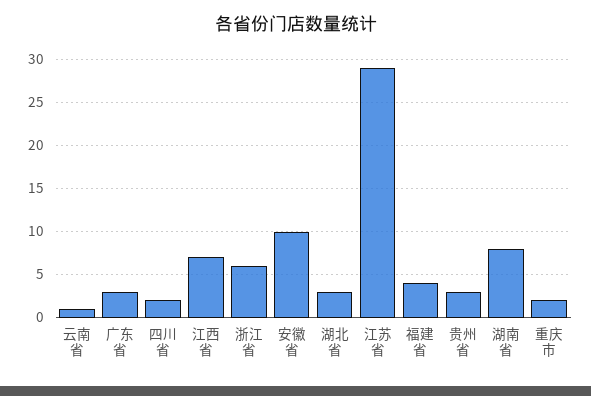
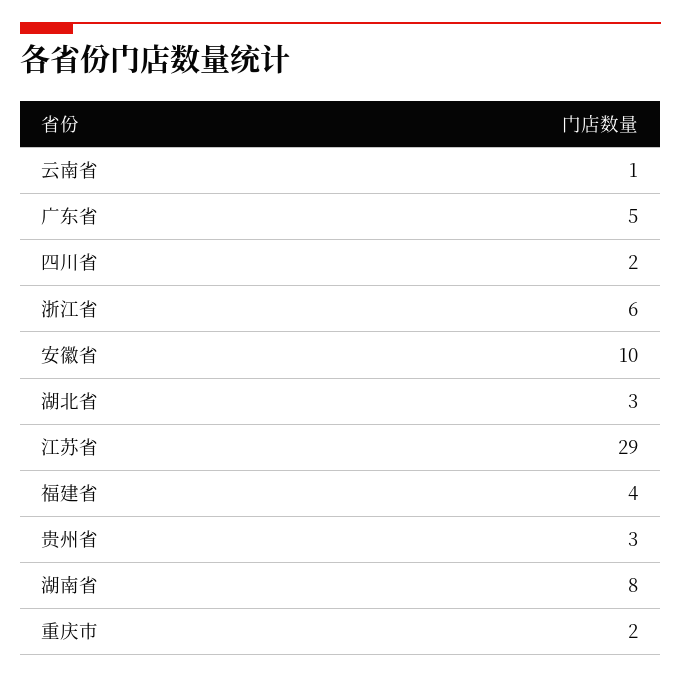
  {
    "云南省": 1,
-   "广东省": 3,
+   "广东省": 5,
    "四川省": 2,
-   "江西省": 7,
    "浙江省": 6,
    "安徽省": 10,
    "湖北省": 3,
    "江苏省": 29,
    "福建省": 4,
    "贵州省": 3,
    "湖南省": 8,
    "重庆市": 2
  }

